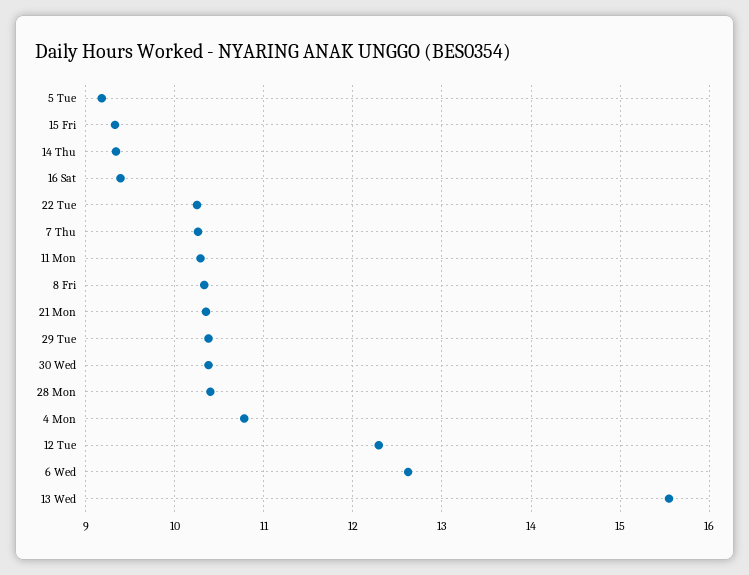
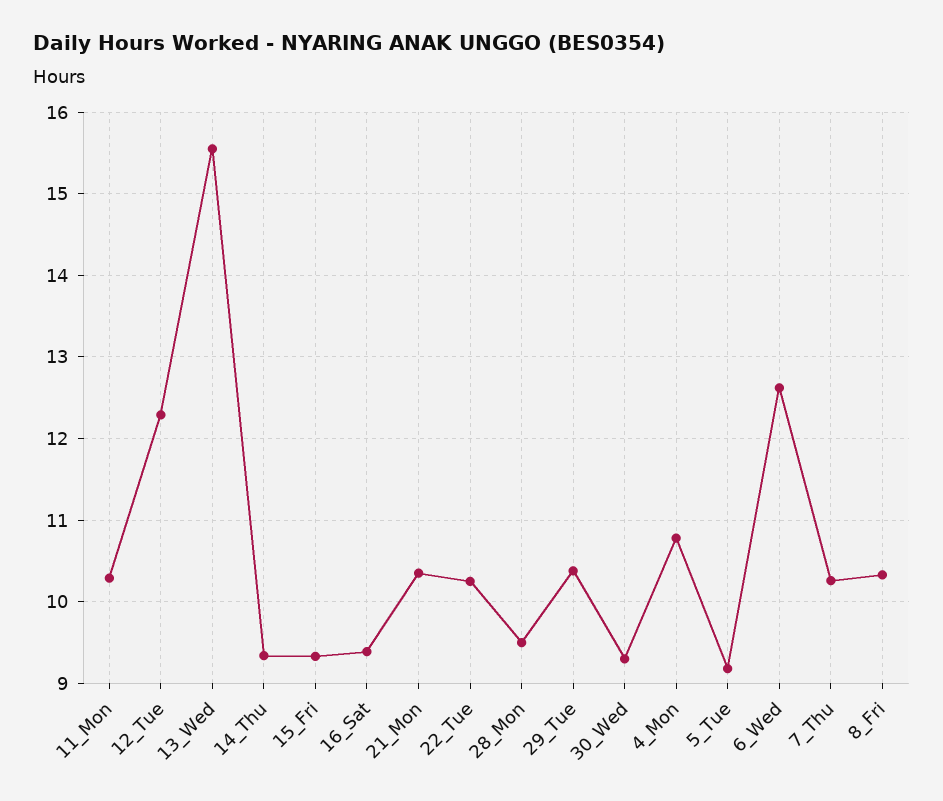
  {
    "5 Tue": 9.2,
    "15 Fri": 9.3,
    "14 Thu": 9.3,
    "16 Sat": 9.4,
    "22 Tue": 10.3,
    "7 Thu": 10.3,
    "11 Mon": 10.3,
    "8 Fri": 10.3,
    "21 Mon": 10.4,
    "29 Tue": 10.4,
-   "30 Wed": 10.4,
+   "30 Wed": 9.3,
-   "28 Mon": 10.4,
+   "28 Mon": 9.5,
    "4 Mon": 10.8,
    "12 Tue": 12.3,
    "6 Wed": 12.6,
    "13 Wed": 15.6
  }

